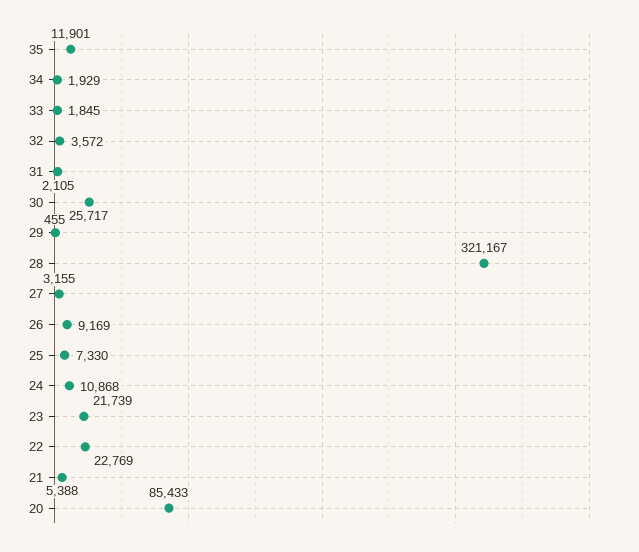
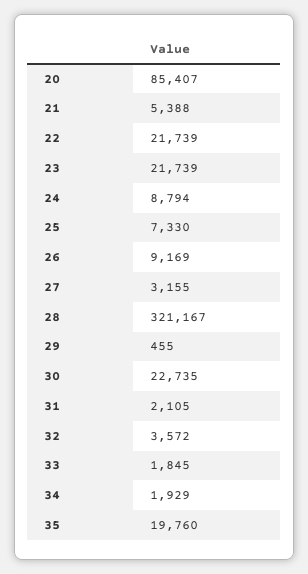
  {
-   "35": 11901,
+   "35": 19760,
    "34": 1929,
    "33": 1845,
    "32": 3572,
    "31": 2105,
-   "30": 25717,
+   "30": 22735,
    "29": 455,
    "28": 321167,
    "27": 3155,
    "26": 9169,
    "25": 7330,
-   "24": 10868,
+   "24": 8794,
    "23": 21739,
-   "22": 22769,
+   "22": 21739,
    "21": 5388,
-   "20": 85433
+   "20": 85407
  }

